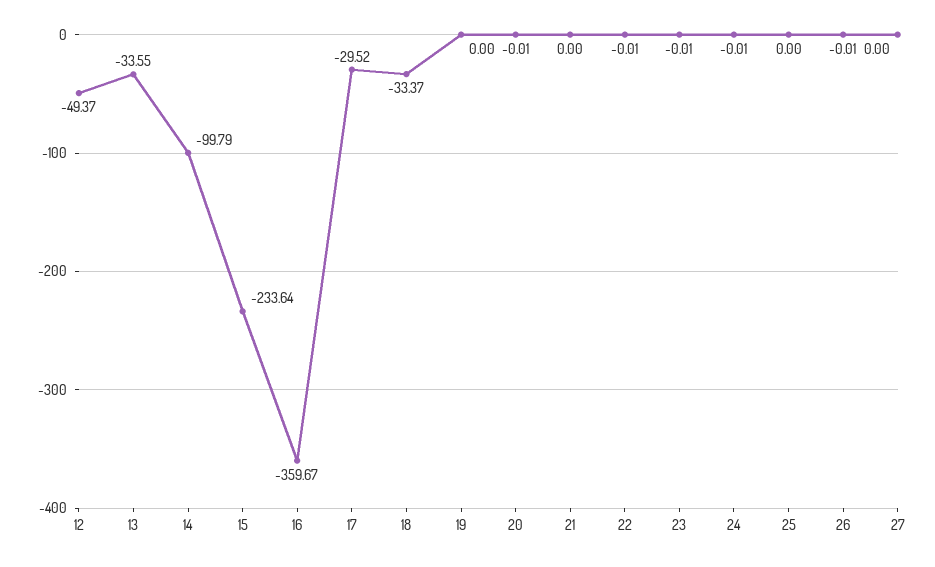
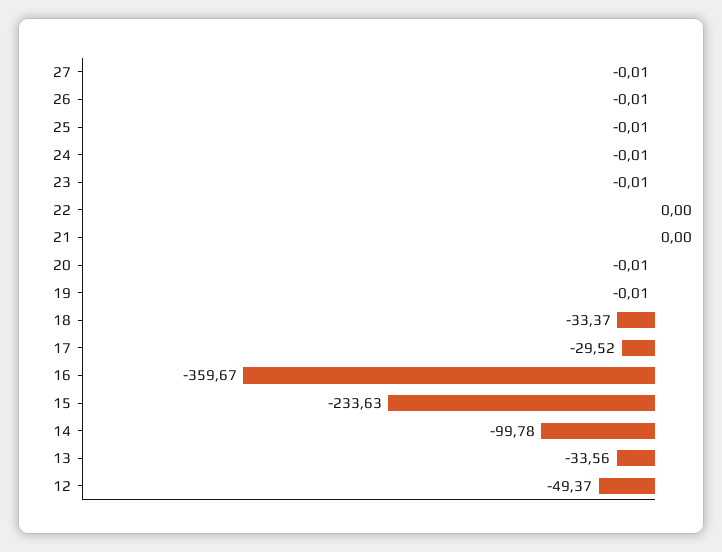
  {
    "12": -49.37,
-   "13": -33.55,
+   "13": -33.56,
-   "14": -99.79,
+   "14": -99.78,
-   "15": -233.64,
+   "15": -233.63,
    "16": -359.67,
    "17": -29.52,
    "18": -33.37,
-   "19": 0,
+   "19": -0.01,
    "20": -0.01,
    "21": 0,
-   "22": -0.01,
+   "22": 0,
    "23": -0.01,
    "24": -0.01,
-   "25": 0,
+   "25": -0.01,
    "26": -0.01,
-   "27": 0
+   "27": -0.01
  }

